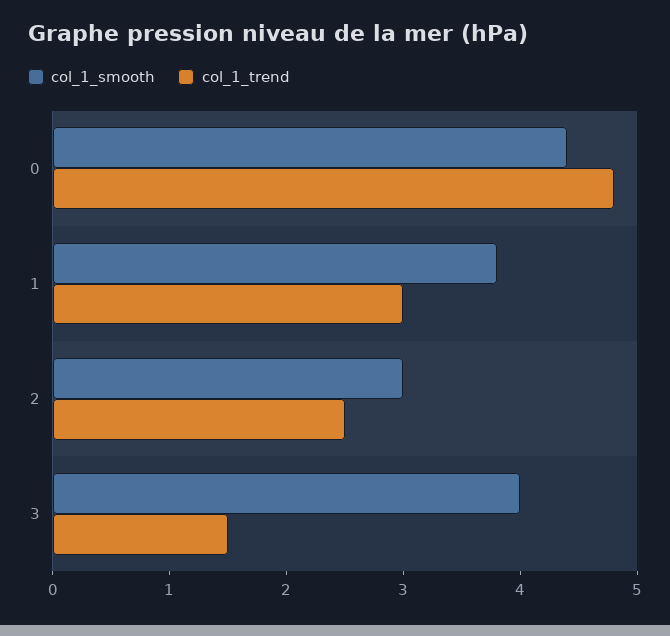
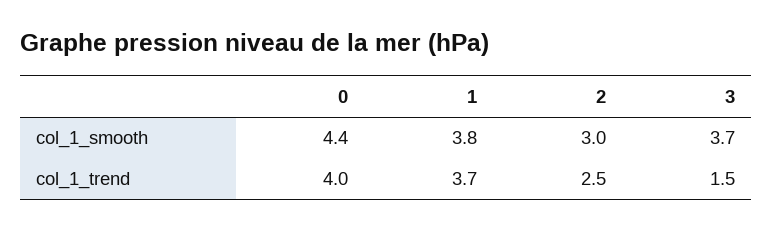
  {
    "col_1_smooth": {
      "0": 4.4,
      "1": 3.8,
      "2": 3,
-     "3": 4
+     "3": 3.7
    },
    "col_1_trend": {
-     "0": 4.8,
+     "0": 4,
-     "1": 3,
+     "1": 3.7,
      "2": 2.5,
      "3": 1.5
    }
  }

